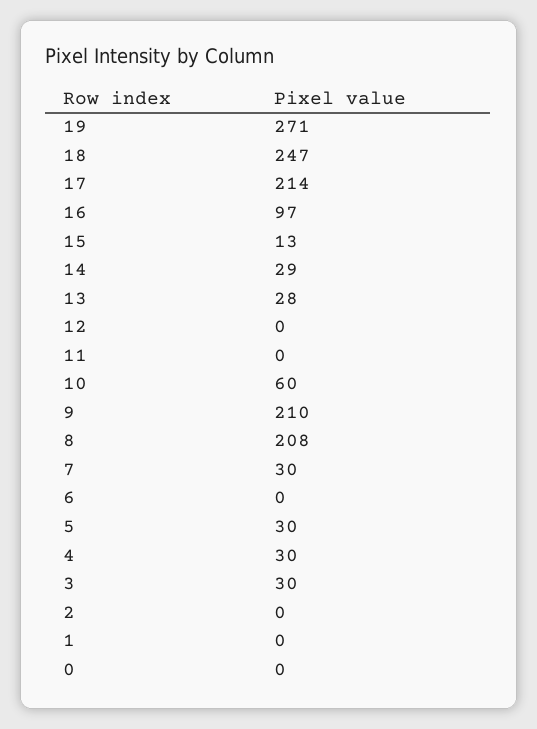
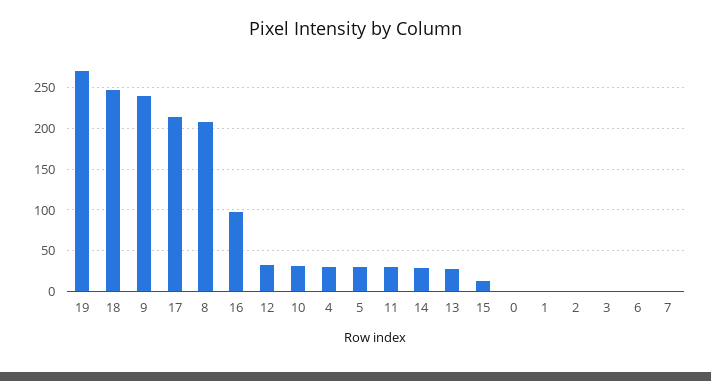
  {
    "19": 271,
    "18": 247,
    "17": 214,
    "16": 97,
    "15": 13,
    "14": 29,
    "13": 28,
-   "12": 0,
+   "12": 30,
-   "11": 0,
+   "11": 30,
-   "10": 60,
+   "10": 30,
-   "9": 210,
+   "9": 240,
    "8": 208,
-   "7": 30,
+   "7": 0,
    "6": 0,
    "5": 30,
    "4": 30,
-   "3": 30,
+   "3": 0,
    "2": 0,
    "1": 0,
    "0": 0
  }

